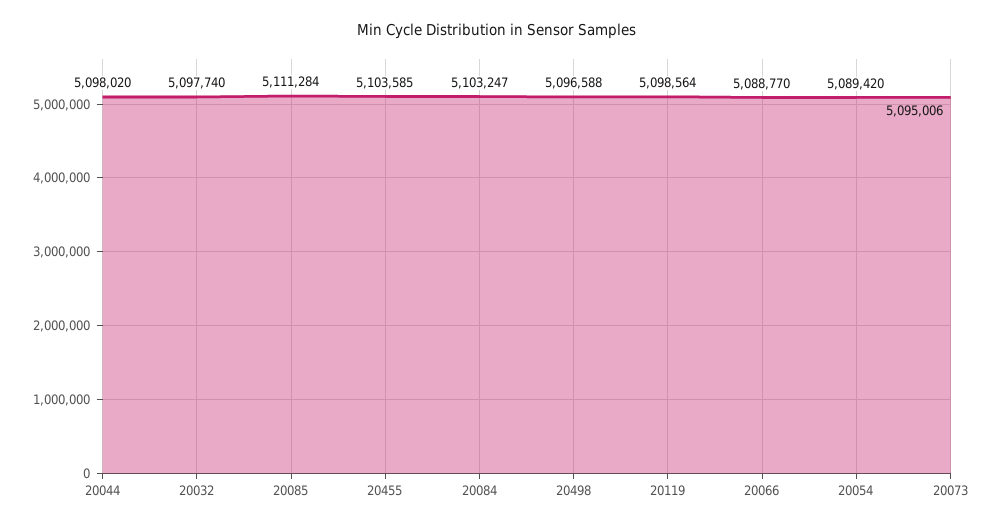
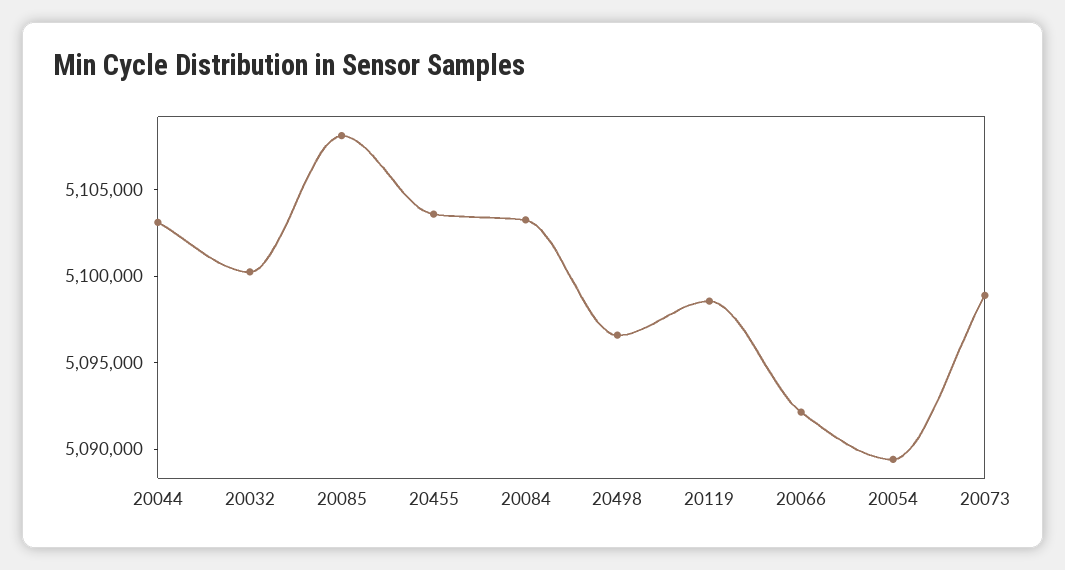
  {
-   "20044": 5098020,
+   "20044": 5103000,
-   "20032": 5097740,
+   "20032": 5100000,
-   "20085": 5111284,
+   "20085": 5108000,
    "20455": 5103585,
    "20084": 5103247,
    "20498": 5096588,
    "20119": 5098564,
-   "20066": 5088770,
+   "20066": 5092000,
    "20054": 5089420,
-   "20073": 5095006
+   "20073": 5099000
  }

